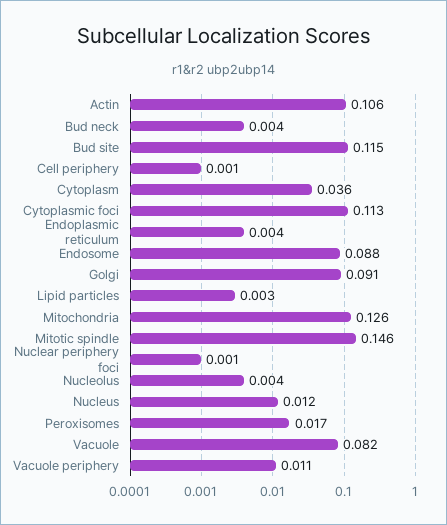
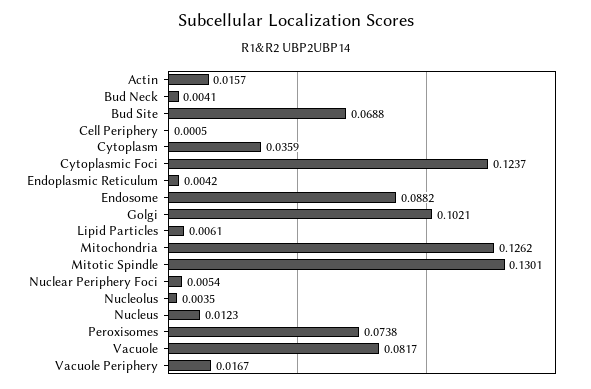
  {
-   "Actin": 0.106,
+   "Actin": 0.0157,
    "Bud neck": 0.0041,
-   "Bud site": 0.115,
+   "Bud site": 0.0688,
    "Cell periphery": 0.0005,
    "Cytoplasm": 0.0359,
-   "Cytoplasmic foci": 0.113,
+   "Cytoplasmic foci": 0.1237,
    "Endoplasmic reticulum": 0.0042,
    "Endosome": 0.0882,
-   "Golgi": 0.091,
+   "Golgi": 0.1021,
-   "Lipid particles": 0.003,
+   "Lipid particles": 0.0061,
    "Mitochondria": 0.1262,
-   "Mitotic spindle": 0.146,
+   "Mitotic spindle": 0.1301,
-   "Nuclear periphery foci": 0.001,
+   "Nuclear periphery foci": 0.0054,
    "Nucleolus": 0.0035,
    "Nucleus": 0.0123,
-   "Peroxisomes": 0.017,
+   "Peroxisomes": 0.0738,
    "Vacuole": 0.0817,
-   "Vacuole periphery": 0.011
+   "Vacuole periphery": 0.0167
  }

